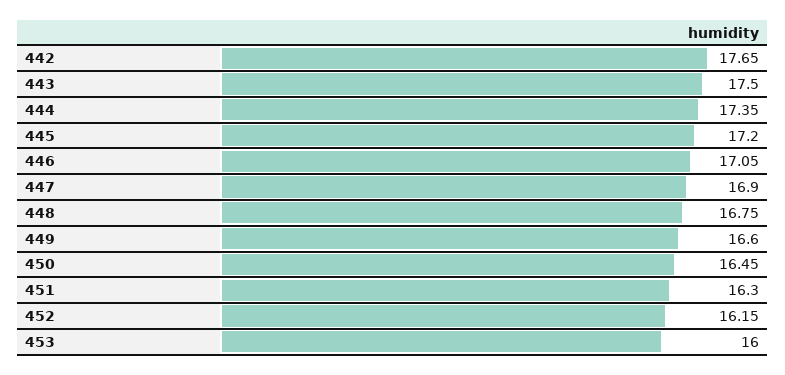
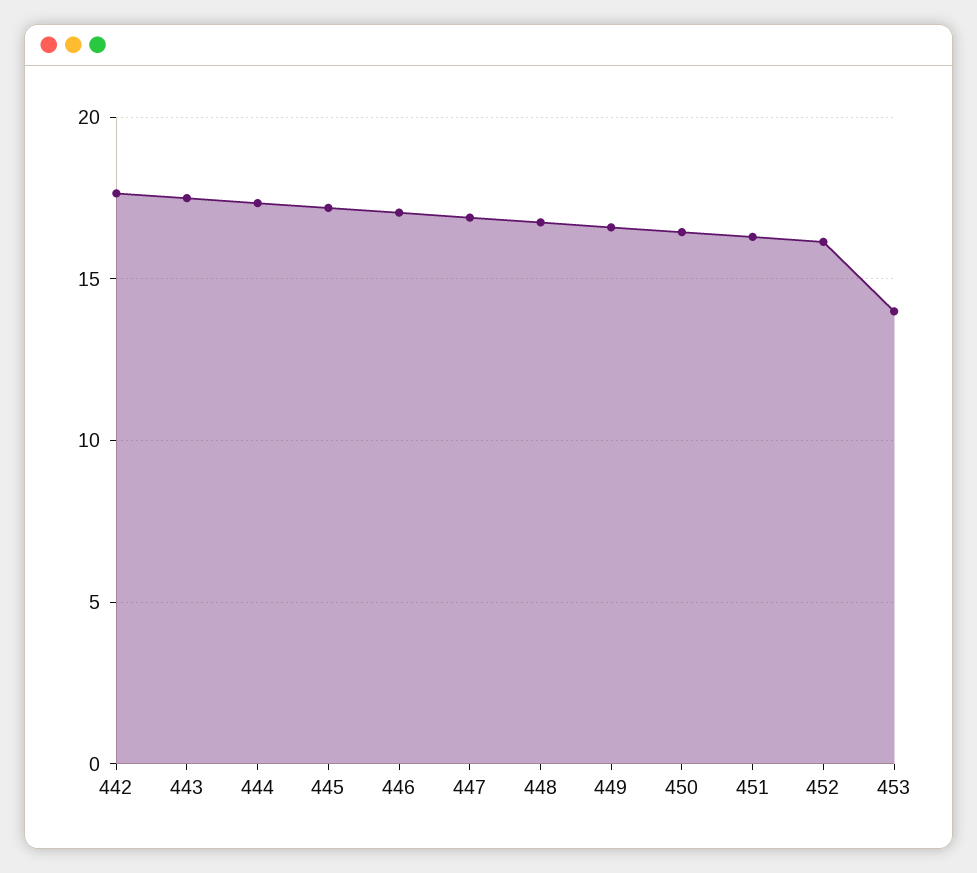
  {
    "442": 17.65,
    "443": 17.5,
    "444": 17.35,
    "445": 17.2,
    "446": 17.05,
    "447": 16.9,
    "448": 16.75,
    "449": 16.6,
    "450": 16.45,
    "451": 16.3,
    "452": 16.15,
-   "453": 16
+   "453": 14
  }

